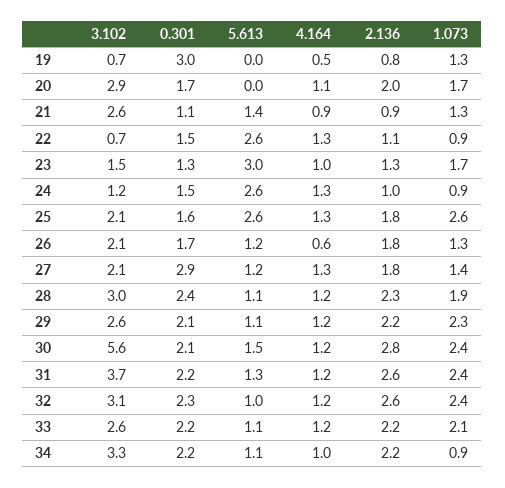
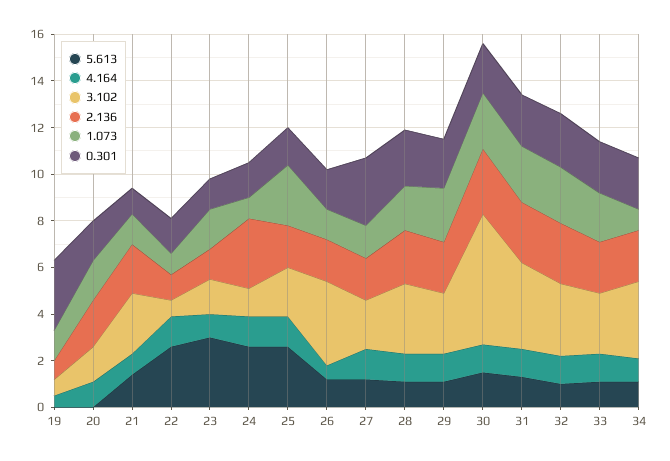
  {
    "3.102": {
      "19": 0.7,
-     "20": 2.9,
+     "20": 1.5,
      "21": 2.6,
      "22": 0.7,
      "23": 1.5,
      "24": 1.2,
      "25": 2.1,
-     "26": 2.1,
+     "26": 3.5,
      "27": 2.1,
      "28": 3,
      "29": 2.6,
      "30": 5.6,
      "31": 3.7,
      "32": 3.1,
      "33": 2.6,
      "34": 3.3
    },
    "0.301": {
      "19": 3,
      "20": 1.7,
      "21": 1.1,
      "22": 1.5,
      "23": 1.3,
      "24": 1.5,
      "25": 1.6,
      "26": 1.7,
      "27": 2.9,
      "28": 2.4,
      "29": 2.1,
      "30": 2.1,
      "31": 2.2,
      "32": 2.3,
      "33": 2.2,
      "34": 2.2
    },
    "5.613": {
      "19": 0,
      "20": 0,
      "21": 1.4,
      "22": 2.6,
      "23": 3,
      "24": 2.6,
      "25": 2.6,
      "26": 1.2,
      "27": 1.2,
      "28": 1.1,
      "29": 1.1,
      "30": 1.5,
      "31": 1.3,
      "32": 1,
      "33": 1.1,
      "34": 1.1
    },
    "4.164": {
      "19": 0.5,
      "20": 1.1,
      "21": 0.9,
      "22": 1.3,
      "23": 1,
      "24": 1.3,
      "25": 1.3,
      "26": 0.6,
      "27": 1.3,
      "28": 1.2,
      "29": 1.2,
      "30": 1.2,
      "31": 1.2,
      "32": 1.2,
      "33": 1.2,
      "34": 1
    },
    "2.136": {
      "19": 0.8,
      "20": 2,
-     "21": 0.9,
+     "21": 2,
      "22": 1.1,
      "23": 1.3,
-     "24": 1,
+     "24": 3,
      "25": 1.8,
      "26": 1.8,
      "27": 1.8,
      "28": 2.3,
      "29": 2.2,
      "30": 2.8,
      "31": 2.6,
      "32": 2.6,
      "33": 2.2,
      "34": 2.2
    },
    "1.073": {
      "19": 1.3,
      "20": 1.7,
      "21": 1.3,
      "22": 0.9,
      "23": 1.7,
      "24": 0.9,
      "25": 2.6,
      "26": 1.3,
      "27": 1.4,
      "28": 1.9,
      "29": 2.3,
      "30": 2.4,
      "31": 2.4,
      "32": 2.4,
      "33": 2.1,
      "34": 0.9
    }
  }

